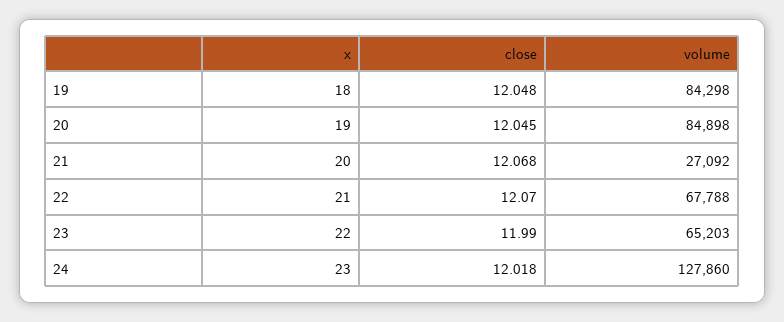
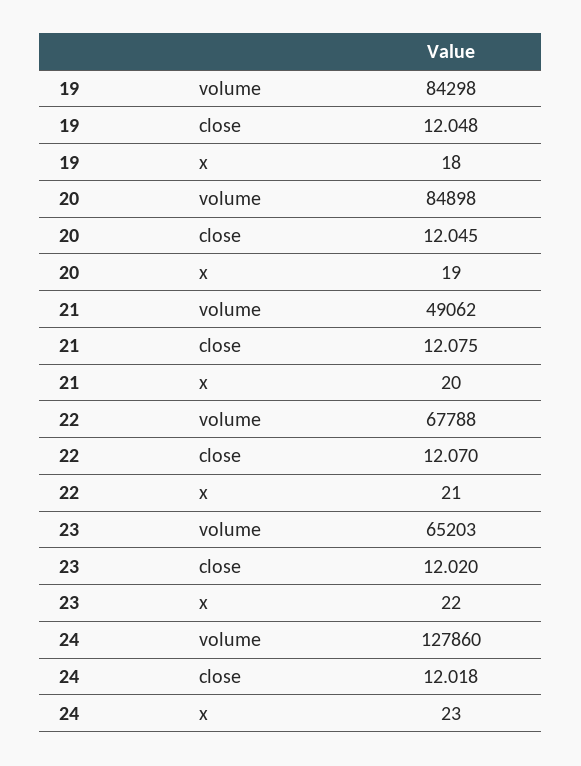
  {
    "x": {
      "19": 18,
      "20": 19,
      "21": 20,
      "22": 21,
      "23": 22,
      "24": 23
    },
    "close": {
      "19": 12.048,
      "20": 12.045,
-     "21": 12.068,
+     "21": 12.075,
      "22": 12.07,
-     "23": 11.99,
+     "23": 12.02,
      "24": 12.018
    },
    "volume": {
      "19": 84298,
      "20": 84898,
-     "21": 27092,
+     "21": 49062,
      "22": 67788,
      "23": 65203,
      "24": 127860
    }
  }

